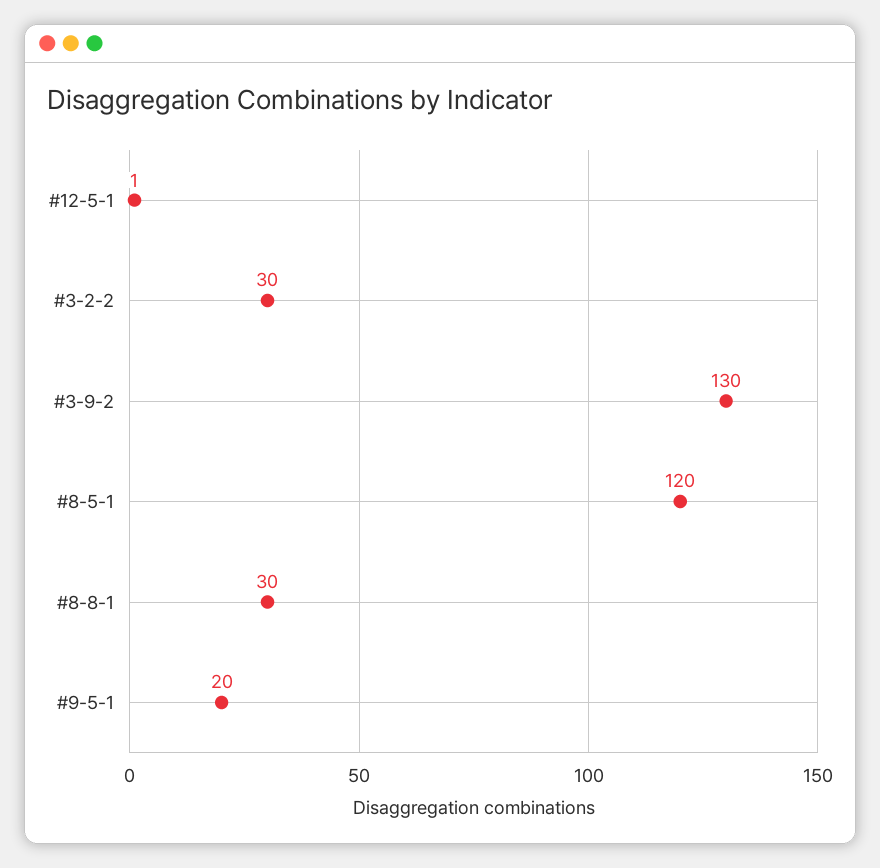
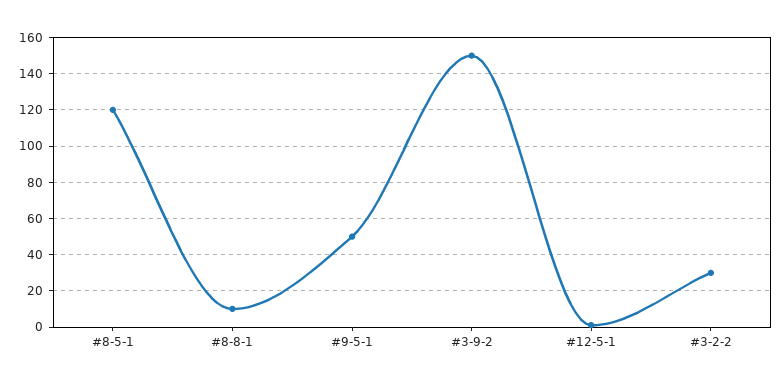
  {
    "#12-5-1": 1,
    "#3-2-2": 30,
-   "#3-9-2": 130,
+   "#3-9-2": 150,
    "#8-5-1": 120,
-   "#8-8-1": 30,
+   "#8-8-1": 10,
-   "#9-5-1": 20
+   "#9-5-1": 50
  }

